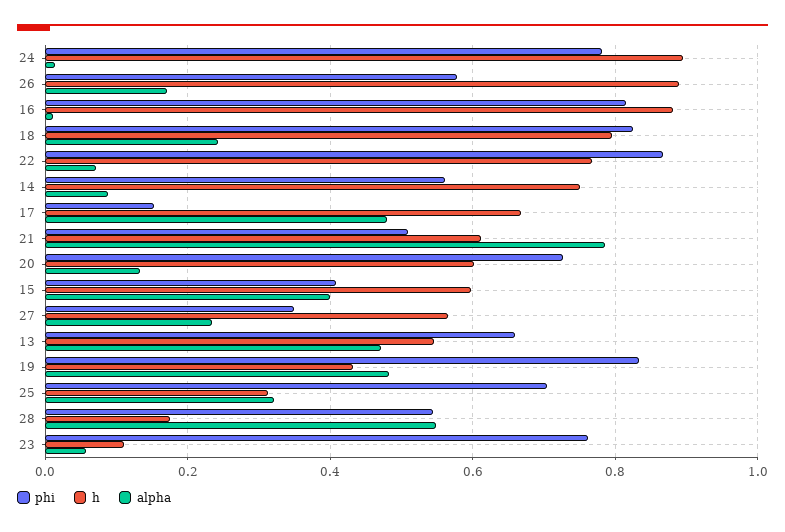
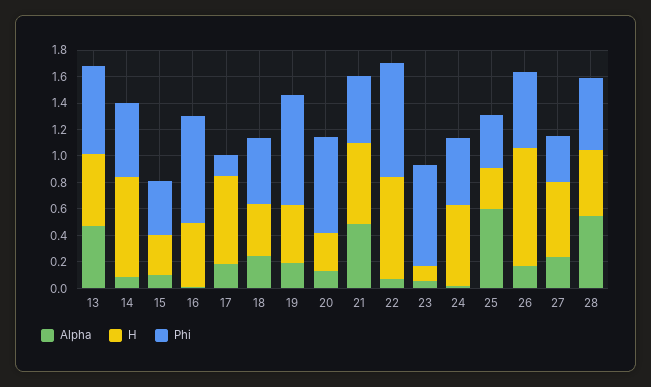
  {
    "phi": {
-     "24": 0.78,
+     "24": 0.5,
      "26": 0.58,
      "16": 0.82,
-     "18": 0.82,
+     "18": 0.5,
      "22": 0.86,
      "14": 0.56,
      "17": 0.16,
      "21": 0.5,
      "20": 0.72,
      "15": 0.4,
      "27": 0.34,
      "13": 0.66,
      "19": 0.84,
-     "25": 0.7,
+     "25": 0.4,
      "28": 0.54,
      "23": 0.76
    },
    "h": {
-     "24": 0.9,
+     "24": 0.6,
      "26": 0.88,
-     "16": 0.88,
+     "16": 0.5,
-     "18": 0.8,
+     "18": 0.4,
      "22": 0.76,
      "14": 0.74,
      "17": 0.66,
      "21": 0.62,
-     "20": 0.6,
+     "20": 0.3,
-     "15": 0.6,
+     "15": 0.3,
      "27": 0.56,
      "13": 0.54,
      "19": 0.44,
      "25": 0.32,
-     "28": 0.18,
+     "28": 0.5,
      "23": 0.12
    },
    "alpha": {
      "24": 0.02,
      "26": 0.18,
      "16": 0.02,
      "18": 0.24,
      "22": 0.08,
      "14": 0.08,
-     "17": 0.48,
+     "17": 0.2,
-     "21": 0.78,
+     "21": 0.5,
      "20": 0.14,
-     "15": 0.4,
+     "15": 0.1,
      "27": 0.24,
      "13": 0.48,
-     "19": 0.48,
+     "19": 0.2,
-     "25": 0.32,
+     "25": 0.6,
      "28": 0.54,
      "23": 0.06
    }
  }

